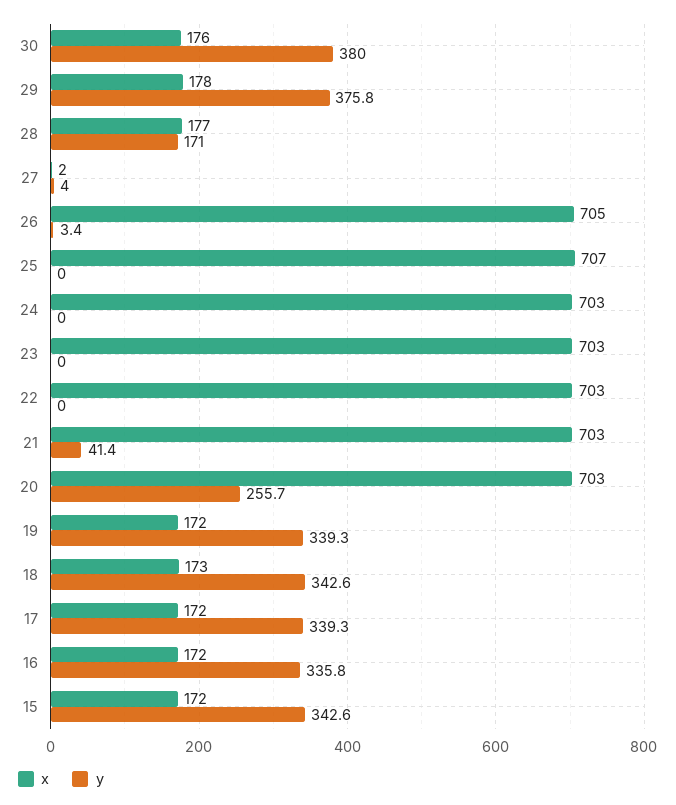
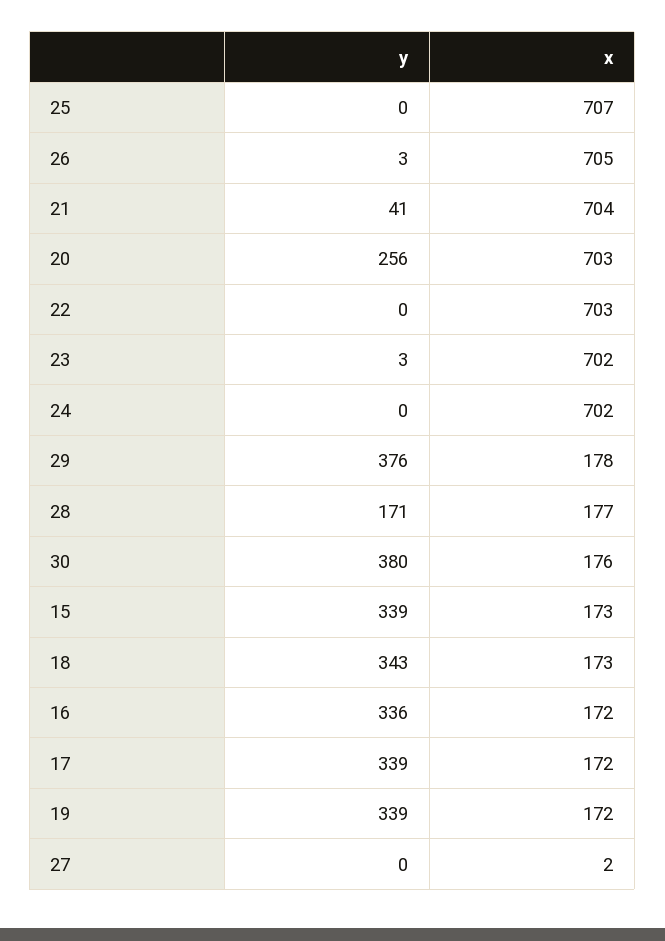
  {
    "x": {
      "30": 176,
      "29": 178,
      "28": 177,
      "27": 2,
      "26": 705,
      "25": 707,
-     "24": 703,
+     "24": 702,
-     "23": 703,
+     "23": 702,
      "22": 703,
-     "21": 703,
+     "21": 704,
      "20": 703,
      "19": 172,
      "18": 173,
      "17": 172,
      "16": 172,
-     "15": 172
+     "15": 173
    },
    "y": {
      "30": 380,
      "29": 375.8,
      "28": 171,
-     "27": 4,
+     "27": 0,
      "26": 3.4,
      "25": 0,
      "24": 0,
-     "23": 0,
+     "23": 3,
      "22": 0,
      "21": 41.4,
      "20": 255.7,
      "19": 339.3,
      "18": 342.6,
      "17": 339.3,
      "16": 335.8,
-     "15": 342.6
+     "15": 339
    }
  }

